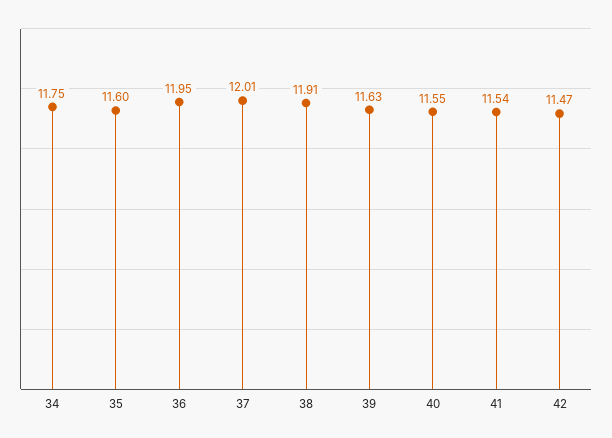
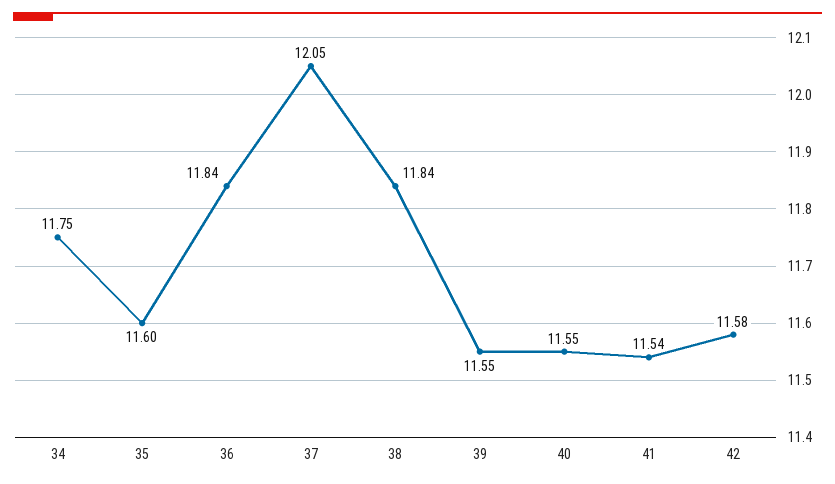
  {
    "34": 11.75,
    "35": 11.6,
-   "36": 11.95,
+   "36": 11.84,
-   "37": 12.01,
+   "37": 12.05,
-   "38": 11.91,
+   "38": 11.84,
-   "39": 11.63,
+   "39": 11.55,
    "40": 11.55,
    "41": 11.54,
-   "42": 11.47
+   "42": 11.58
  }

